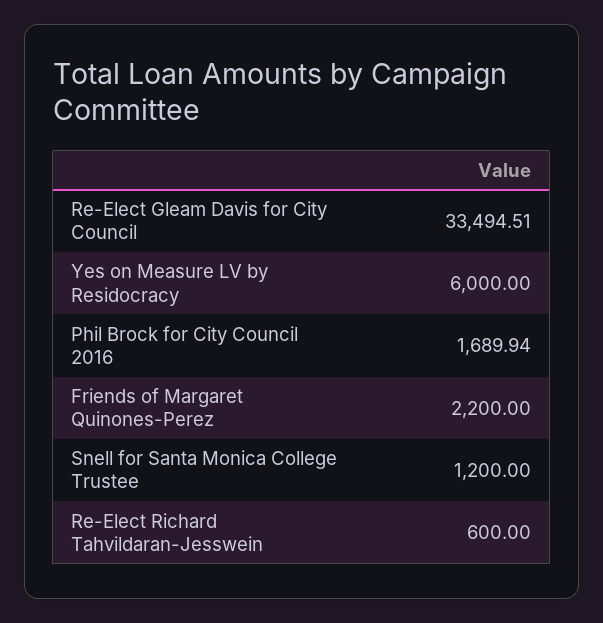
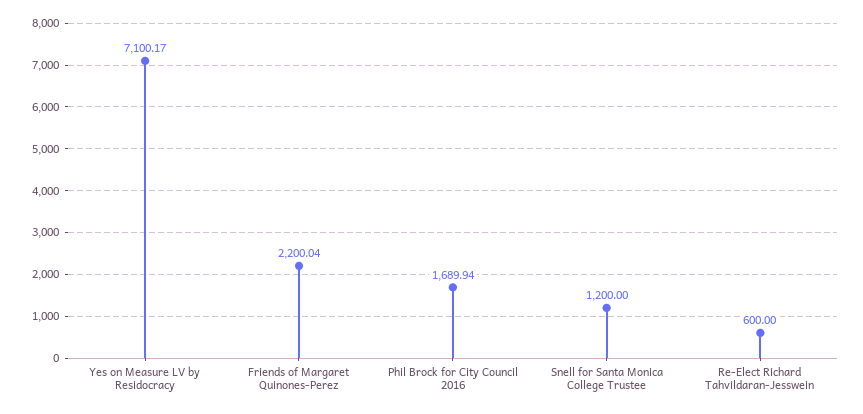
  {
-   "Re-Elect Gleam Davis for City Council": 33494.51,
-   "Yes on Measure LV by Residocracy": 6000,
+   "Yes on Measure LV by Residocracy": 7100.17,
    "Phil Brock for City Council 2016": 1689.94,
-   "Friends of Margaret Quinones-Perez": 2200,
+   "Friends of Margaret Quinones-Perez": 2200.04,
    "Snell for Santa Monica College Trustee": 1200,
    "Re-Elect Richard Tahvildaran-Jesswein": 600
  }

